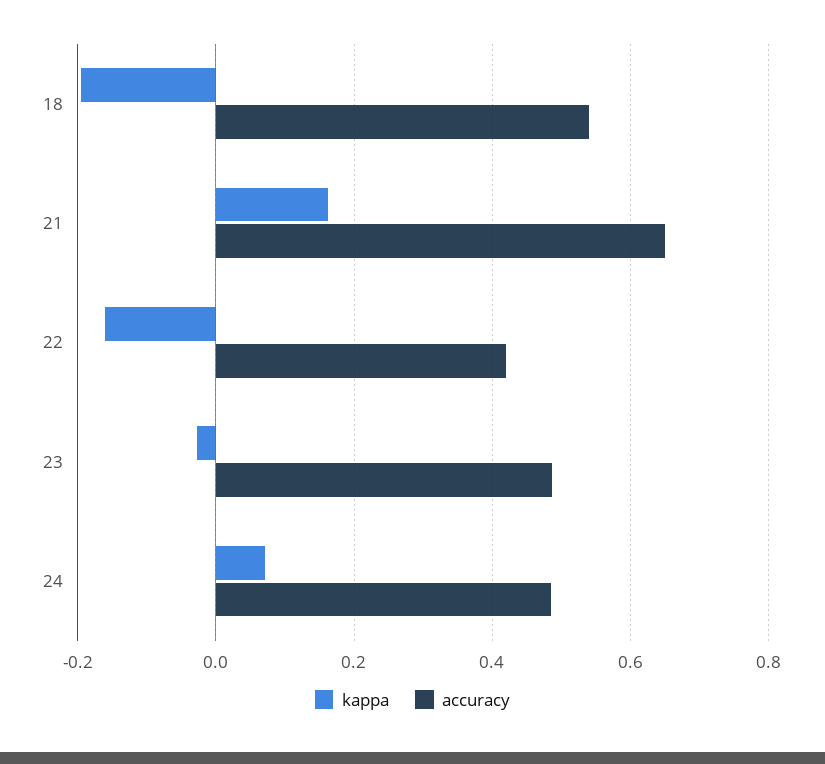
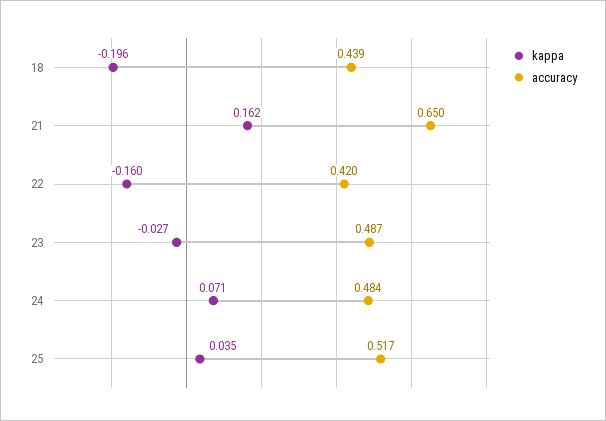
  {
    "kappa": {
      "18": -0.196,
      "21": 0.162,
      "22": -0.16,
      "23": -0.027,
-     "24": 0.071
+     "24": 0.071,
+     "25": 0.035
    },
    "accuracy": {
-     "18": 0.54,
+     "18": 0.439,
      "21": 0.65,
      "22": 0.42,
      "23": 0.487,
-     "24": 0.484
+     "24": 0.484,
+     "25": 0.517
    }
  }

